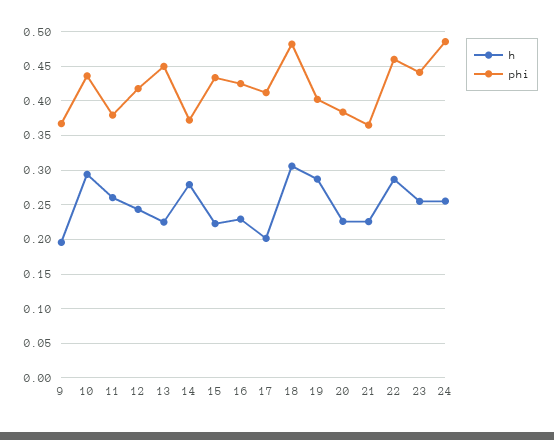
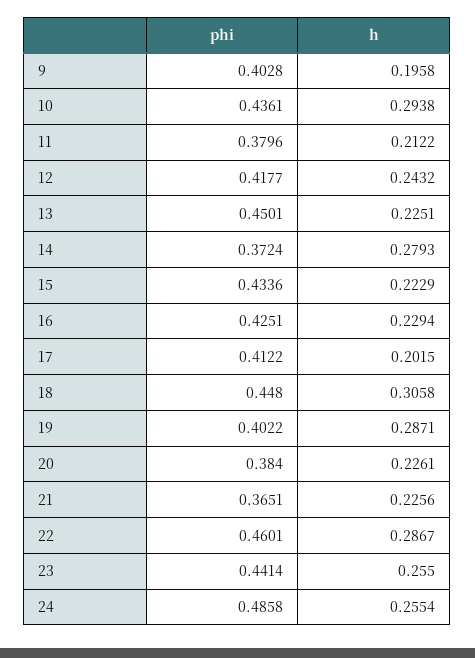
  {
    "h": {
      "9": 0.1958,
      "10": 0.2938,
-     "11": 0.26,
+     "11": 0.2122,
      "12": 0.2432,
      "13": 0.2251,
      "14": 0.2793,
      "15": 0.2229,
      "16": 0.2294,
      "17": 0.2015,
      "18": 0.3058,
      "19": 0.2871,
      "20": 0.2261,
      "21": 0.2256,
      "22": 0.2867,
      "23": 0.255,
      "24": 0.2554
    },
    "phi": {
-     "9": 0.37,
+     "9": 0.4028,
      "10": 0.4361,
      "11": 0.3796,
      "12": 0.4177,
      "13": 0.4501,
      "14": 0.3724,
      "15": 0.4336,
      "16": 0.4251,
      "17": 0.4122,
-     "18": 0.48,
+     "18": 0.448,
      "19": 0.4022,
      "20": 0.384,
      "21": 0.3651,
      "22": 0.4601,
      "23": 0.4414,
      "24": 0.4858
    }
  }

